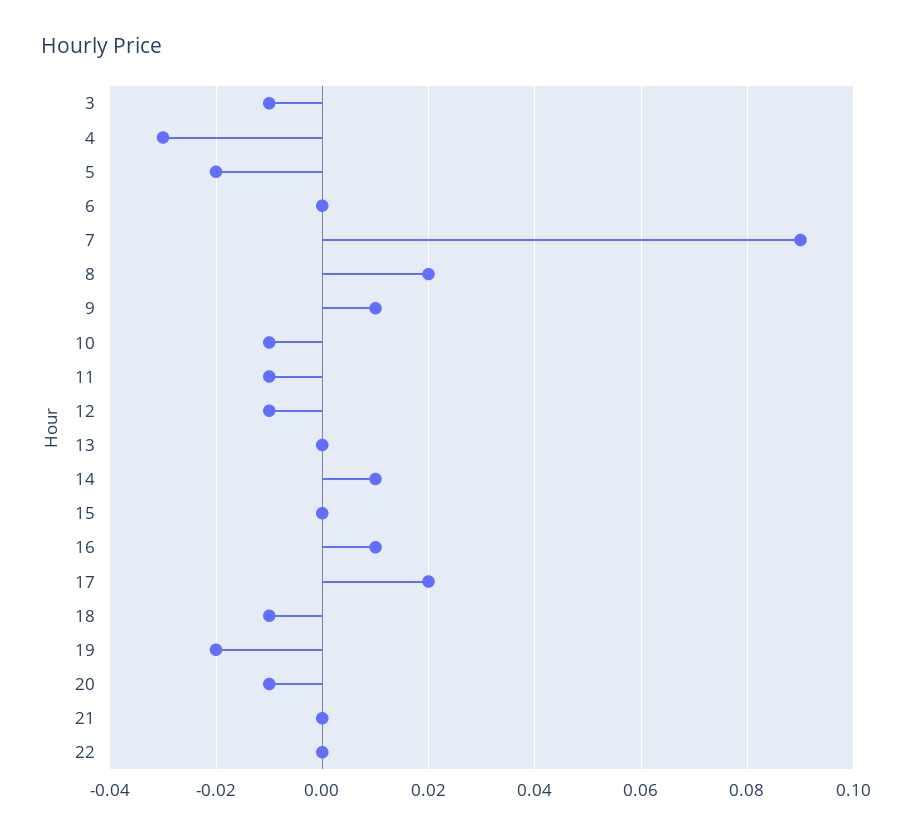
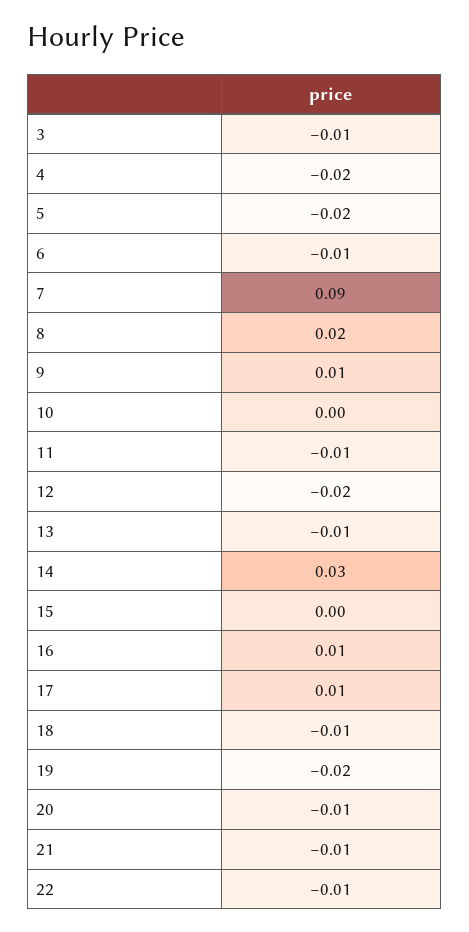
  {
    "3": -0.01,
-   "4": -0.03,
+   "4": -0.02,
    "5": -0.02,
-   "6": 0,
+   "6": -0.01,
    "7": 0.09,
    "8": 0.02,
    "9": 0.01,
-   "10": -0.01,
+   "10": 0,
    "11": -0.01,
-   "12": -0.01,
+   "12": -0.02,
-   "13": 0,
+   "13": -0.01,
-   "14": 0.01,
+   "14": 0.03,
    "15": 0,
    "16": 0.01,
-   "17": 0.02,
+   "17": 0.01,
    "18": -0.01,
    "19": -0.02,
    "20": -0.01,
-   "21": 0,
+   "21": -0.01,
-   "22": 0
+   "22": -0.01
  }

